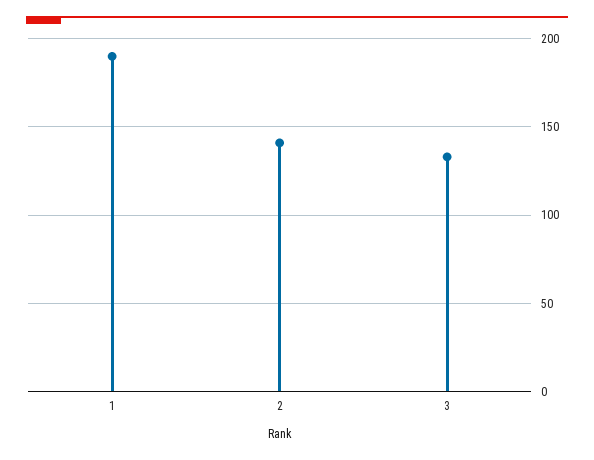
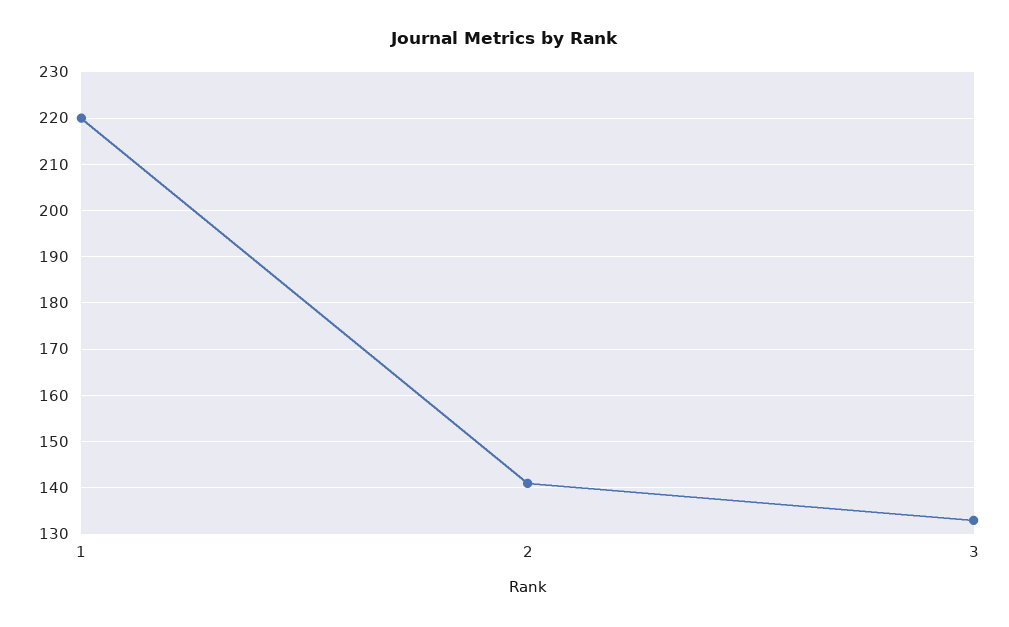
  {
-   "1": 190,
+   "1": 220,
    "2": 140,
    "3": 135
  }

